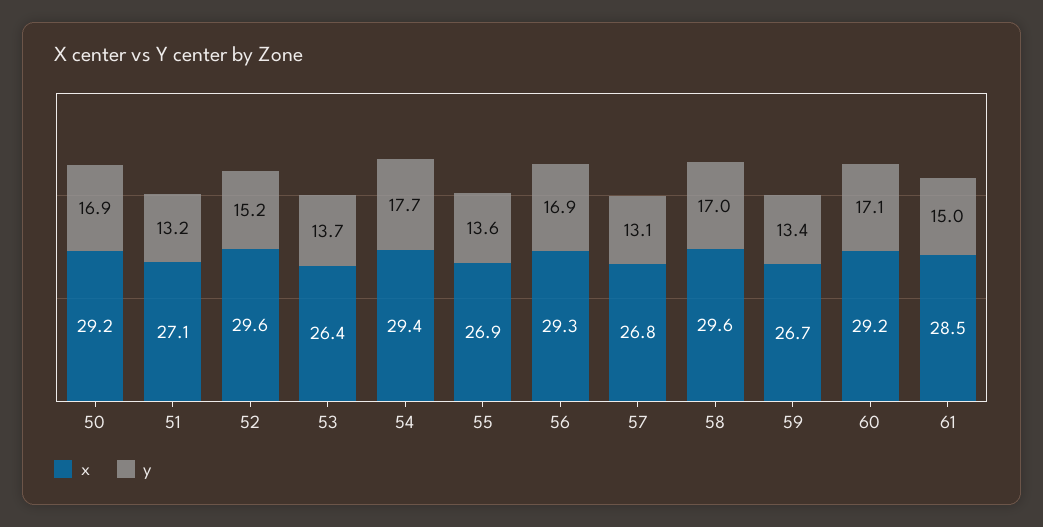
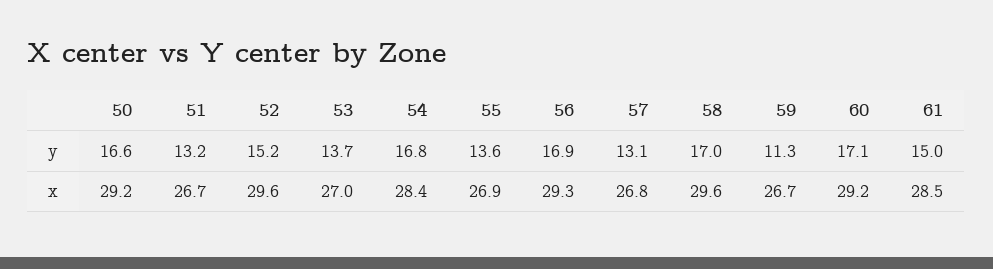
  {
    "x": {
      "50": 29.2,
-     "51": 27.1,
+     "51": 26.7,
      "52": 29.6,
-     "53": 26.4,
+     "53": 27,
-     "54": 29.4,
+     "54": 28.4,
      "55": 26.9,
      "56": 29.3,
      "57": 26.8,
      "58": 29.6,
      "59": 26.7,
      "60": 29.2,
      "61": 28.5
    },
    "y": {
-     "50": 16.9,
+     "50": 16.6,
      "51": 13.2,
      "52": 15.2,
      "53": 13.7,
-     "54": 17.7,
+     "54": 16.8,
      "55": 13.6,
      "56": 16.9,
      "57": 13.1,
      "58": 17,
-     "59": 13.4,
+     "59": 11.3,
      "60": 17.1,
      "61": 15
    }
  }

